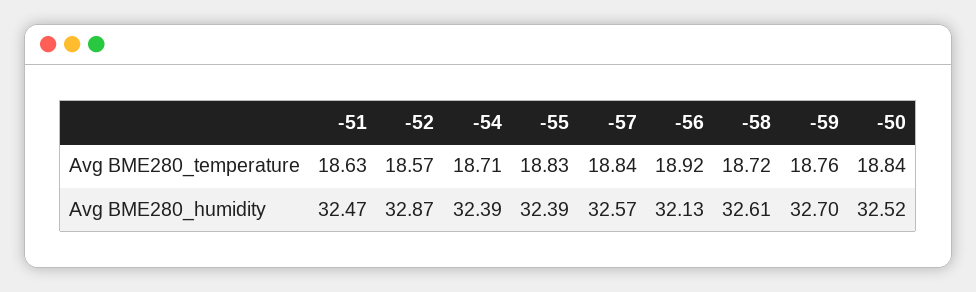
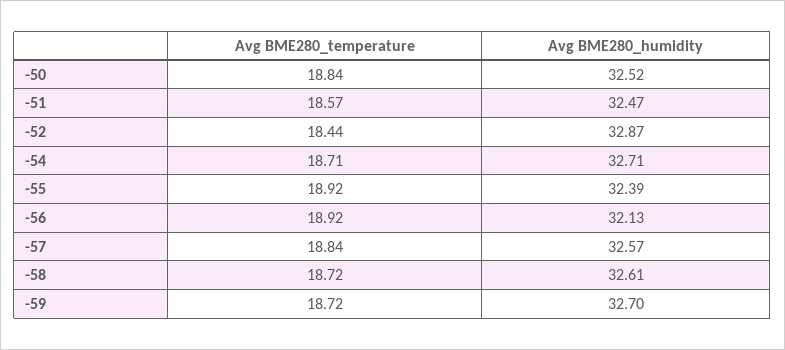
  {
    "-51": {
-     "Avg BME280_temperature": 18.63,
+     "Avg BME280_temperature": 18.57,
      "Avg BME280_humidity": 32.47
    },
    "-52": {
-     "Avg BME280_temperature": 18.57,
+     "Avg BME280_temperature": 18.44,
      "Avg BME280_humidity": 32.87
    },
    "-54": {
      "Avg BME280_temperature": 18.71,
-     "Avg BME280_humidity": 32.39
+     "Avg BME280_humidity": 32.71
    },
    "-55": {
-     "Avg BME280_temperature": 18.83,
+     "Avg BME280_temperature": 18.92,
      "Avg BME280_humidity": 32.39
    },
    "-57": {
      "Avg BME280_temperature": 18.84,
      "Avg BME280_humidity": 32.57
    },
    "-56": {
      "Avg BME280_temperature": 18.92,
      "Avg BME280_humidity": 32.13
    },
    "-58": {
      "Avg BME280_temperature": 18.72,
      "Avg BME280_humidity": 32.61
    },
    "-59": {
-     "Avg BME280_temperature": 18.76,
+     "Avg BME280_temperature": 18.72,
      "Avg BME280_humidity": 32.7
    },
    "-50": {
      "Avg BME280_temperature": 18.84,
      "Avg BME280_humidity": 32.52
    }
  }

